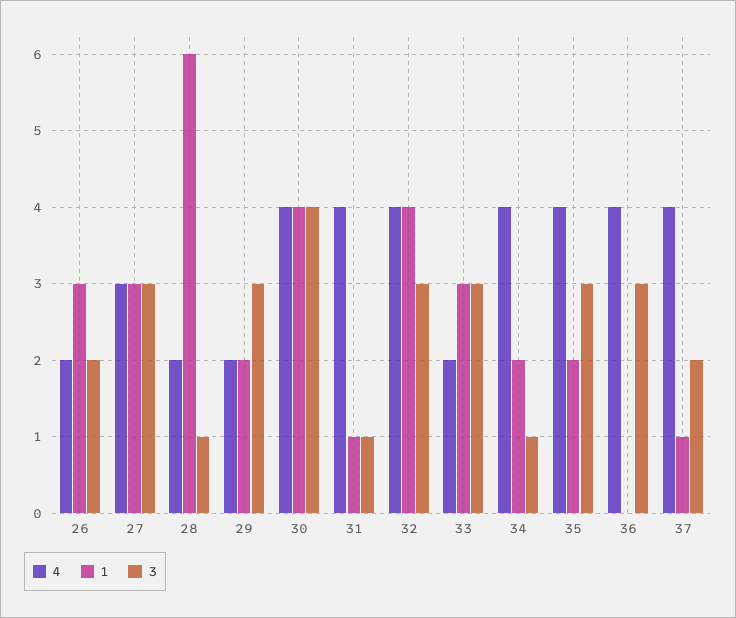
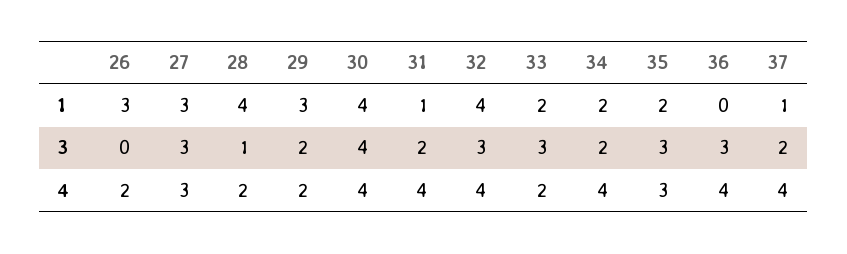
  {
    "4": {
      "26": 2,
      "27": 3,
      "28": 2,
      "29": 2,
      "30": 4,
      "31": 4,
      "32": 4,
      "33": 2,
      "34": 4,
-     "35": 4,
+     "35": 3,
      "36": 4,
      "37": 4
    },
    "1": {
      "26": 3,
      "27": 3,
-     "28": 6,
+     "28": 4,
-     "29": 2,
+     "29": 3,
      "30": 4,
      "31": 1,
      "32": 4,
-     "33": 3,
+     "33": 2,
      "34": 2,
      "35": 2,
      "36": 0,
      "37": 1
    },
    "3": {
-     "26": 2,
+     "26": 0,
      "27": 3,
      "28": 1,
-     "29": 3,
+     "29": 2,
      "30": 4,
-     "31": 1,
+     "31": 2,
      "32": 3,
      "33": 3,
-     "34": 1,
+     "34": 2,
      "35": 3,
      "36": 3,
      "37": 2
    }
  }

